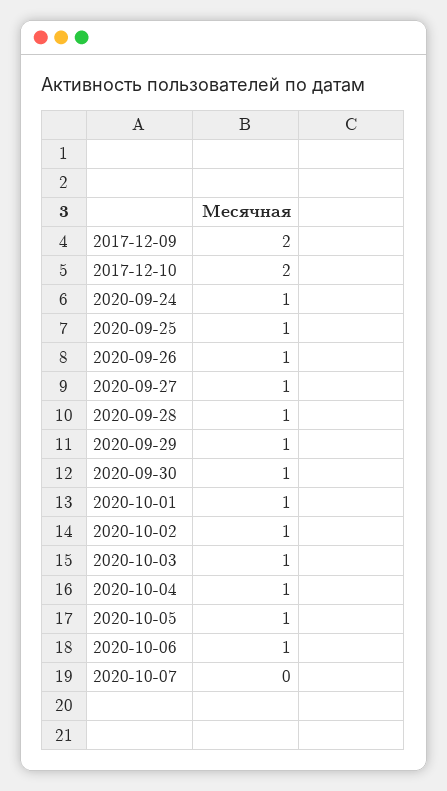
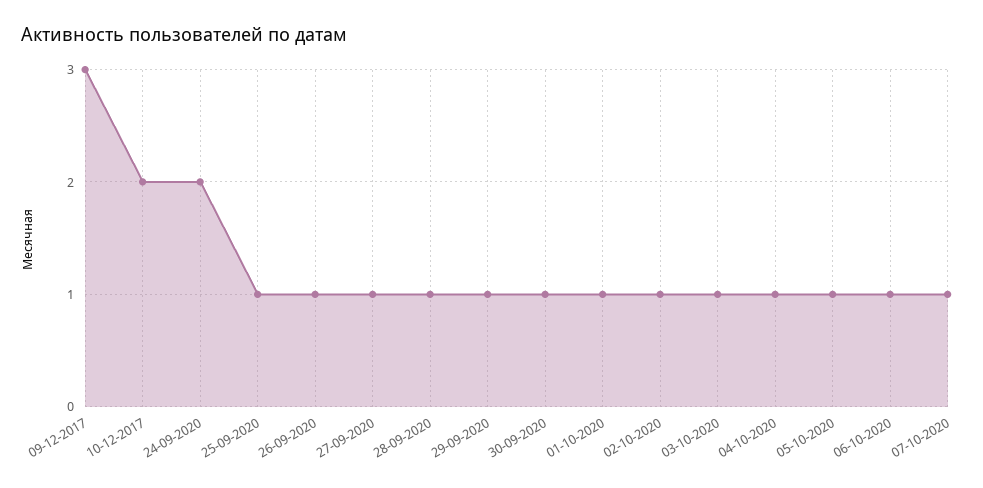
  {
-   "2017-12-09": 2,
+   "2017-12-09": 3,
    "2017-12-10": 2,
-   "2020-09-24": 1,
+   "2020-09-24": 2,
    "2020-09-25": 1,
    "2020-09-26": 1,
    "2020-09-27": 1,
    "2020-09-28": 1,
    "2020-09-29": 1,
    "2020-09-30": 1,
    "2020-10-01": 1,
    "2020-10-02": 1,
    "2020-10-03": 1,
    "2020-10-04": 1,
    "2020-10-05": 1,
    "2020-10-06": 1,
-   "2020-10-07": 0
+   "2020-10-07": 1
  }

